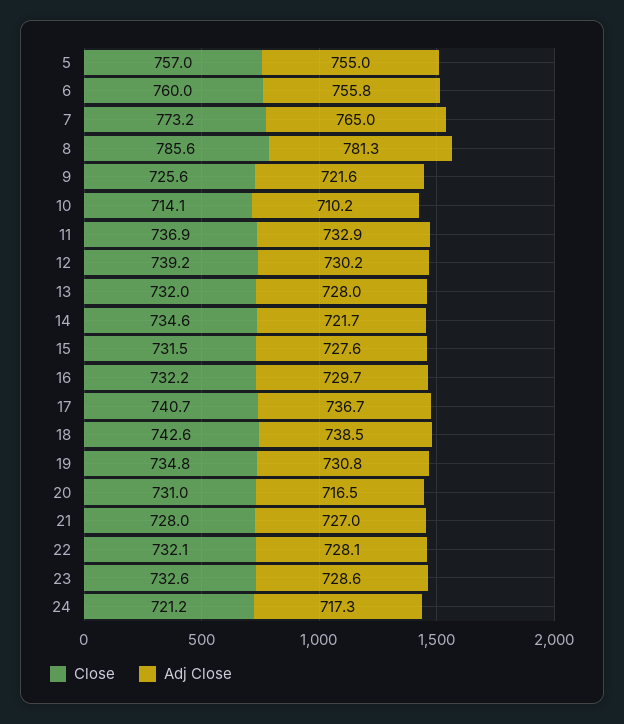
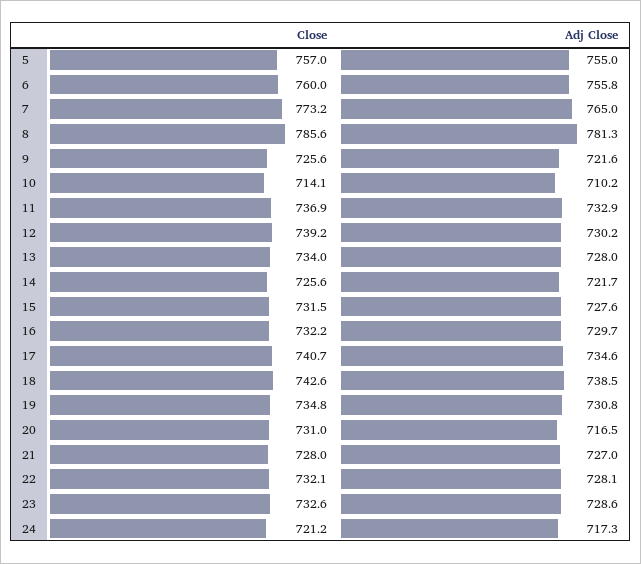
  {
    "Close": {
      "5": 757,
      "6": 760,
      "7": 773.2,
      "8": 785.6,
      "9": 725.6,
      "10": 714.1,
      "11": 736.9,
      "12": 739.2,
-     "13": 732,
+     "13": 734,
-     "14": 734.6,
+     "14": 725.6,
      "15": 731.5,
      "16": 732.2,
      "17": 740.7,
      "18": 742.6,
      "19": 734.8,
      "20": 731,
      "21": 728,
      "22": 732.1,
      "23": 732.6,
      "24": 721.2
    },
    "Adj Close": {
      "5": 755,
      "6": 755.8,
      "7": 765,
      "8": 781.3,
      "9": 721.6,
      "10": 710.2,
      "11": 732.9,
      "12": 730.2,
      "13": 728,
      "14": 721.7,
      "15": 727.6,
      "16": 729.7,
-     "17": 736.7,
+     "17": 734.6,
      "18": 738.5,
      "19": 730.8,
      "20": 716.5,
      "21": 727,
      "22": 728.1,
      "23": 728.6,
      "24": 717.3
    }
  }

